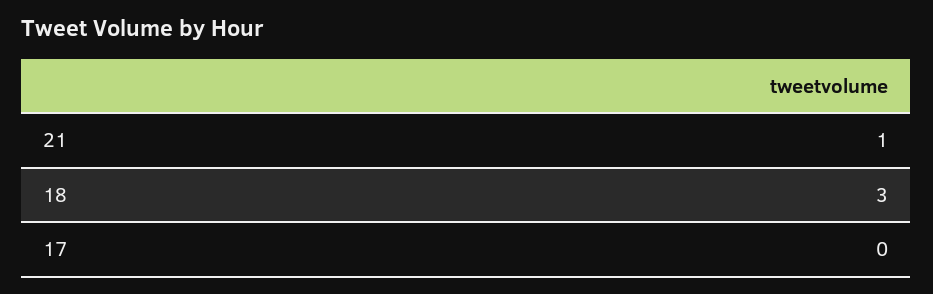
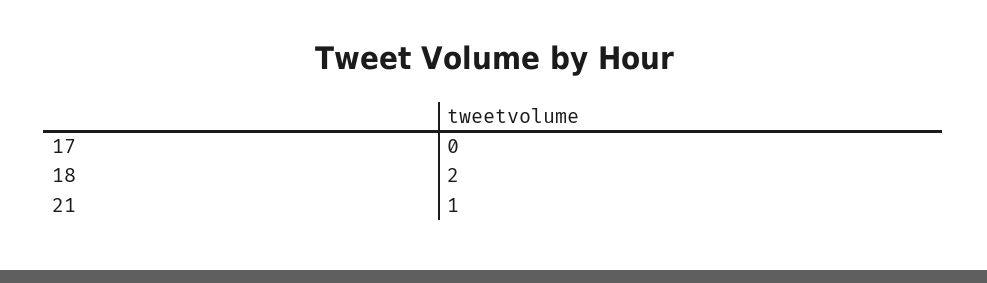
  {
    "21": 1,
-   "18": 3,
+   "18": 2,
    "17": 0
  }

